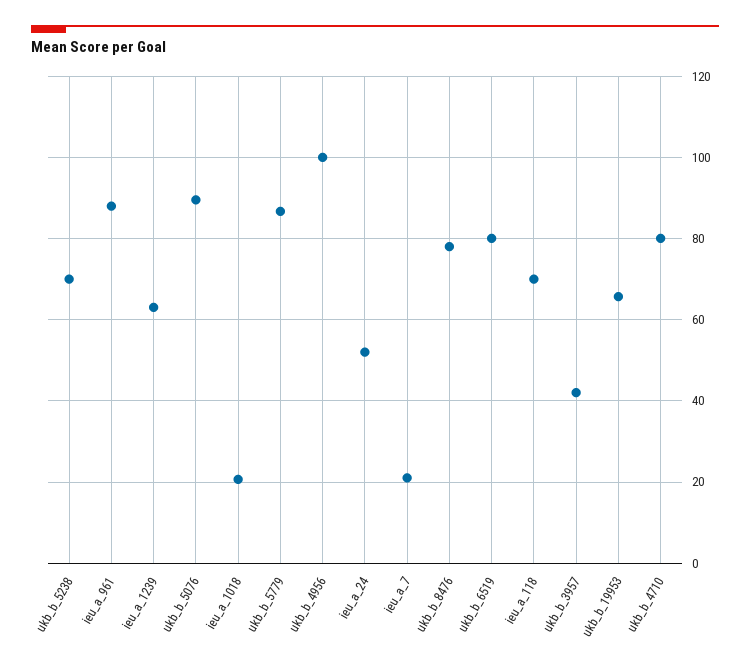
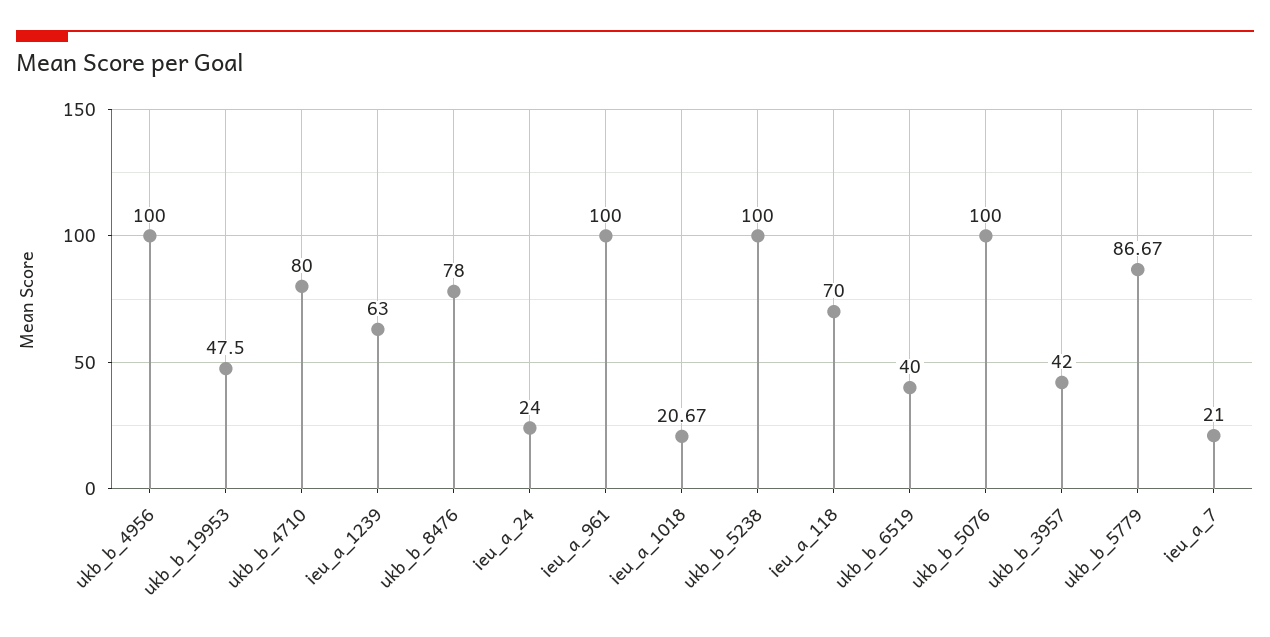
  {
-   "ukb_b_5238": 70,
+   "ukb_b_5238": 100,
-   "ieu_a_961": 88,
+   "ieu_a_961": 100,
    "ieu_a_1239": 63,
-   "ukb_b_5076": 90,
+   "ukb_b_5076": 100,
    "ieu_a_1018": 20.67,
    "ukb_b_5779": 86.67,
    "ukb_b_4956": 100,
-   "ieu_a_24": 52,
+   "ieu_a_24": 24,
    "ieu_a_7": 21,
    "ukb_b_8476": 78,
-   "ukb_b_6519": 80,
+   "ukb_b_6519": 40,
    "ieu_a_118": 70,
    "ukb_b_3957": 42,
-   "ukb_b_19953": 66,
+   "ukb_b_19953": 47.5,
    "ukb_b_4710": 80
  }

